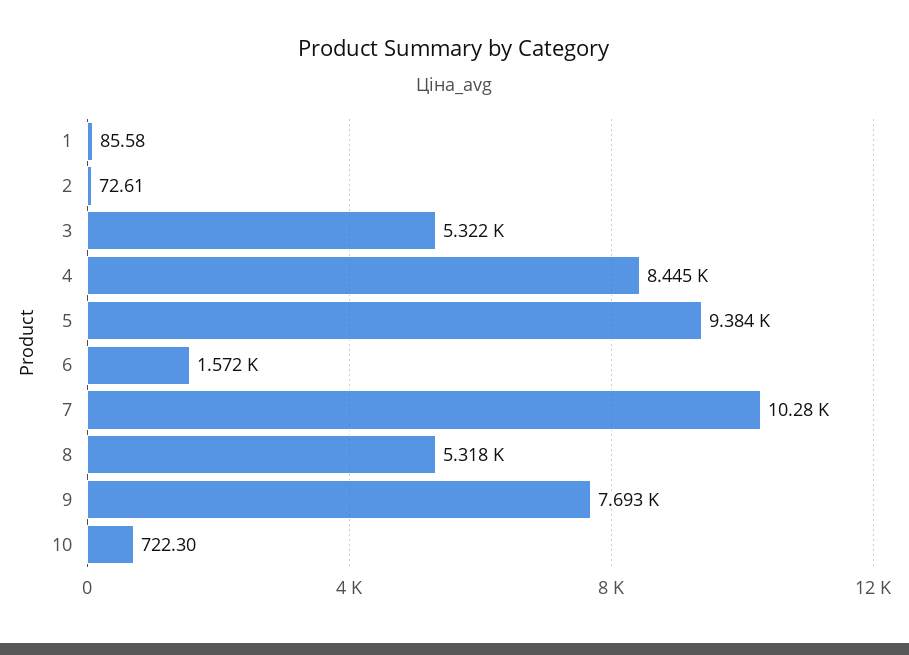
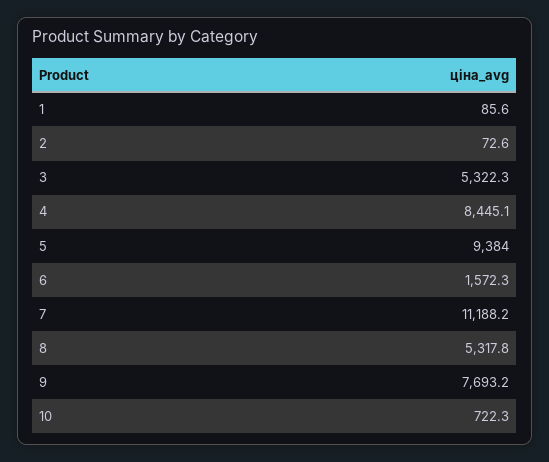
  {
    "1": 85.58,
    "2": 72.61,
    "3": 5322.3,
    "4": 8445.1,
    "5": 9384,
    "6": 1572.3,
-   "7": 10280,
+   "7": 11188.2,
    "8": 5317.8,
    "9": 7693.2,
    "10": 722.3
  }

